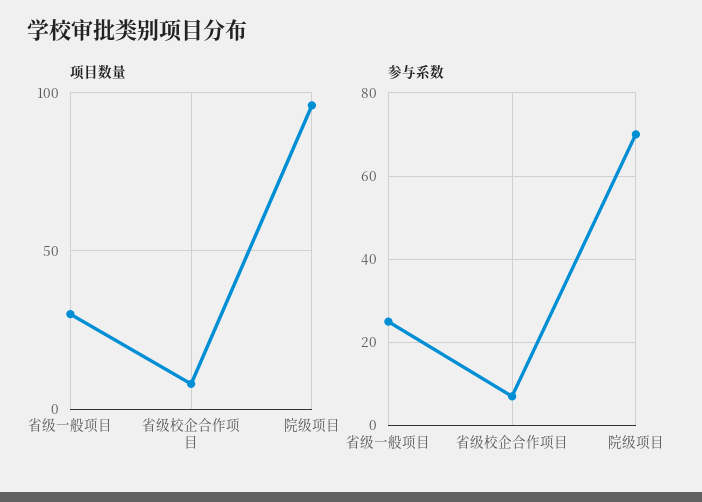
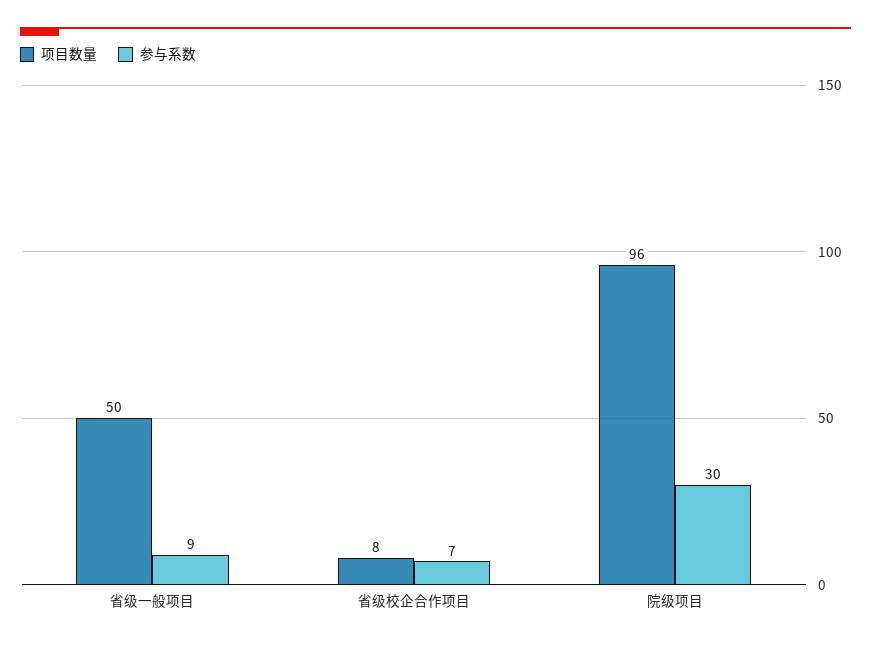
  {
    "项目数量": {
-     "省级一般项目": 30,
+     "省级一般项目": 50,
      "省级校企合作项目": 8,
      "院级项目": 96
    },
    "参与系数": {
-     "省级一般项目": 25,
+     "省级一般项目": 9,
      "省级校企合作项目": 7,
-     "院级项目": 70
+     "院级项目": 30
    }
  }

